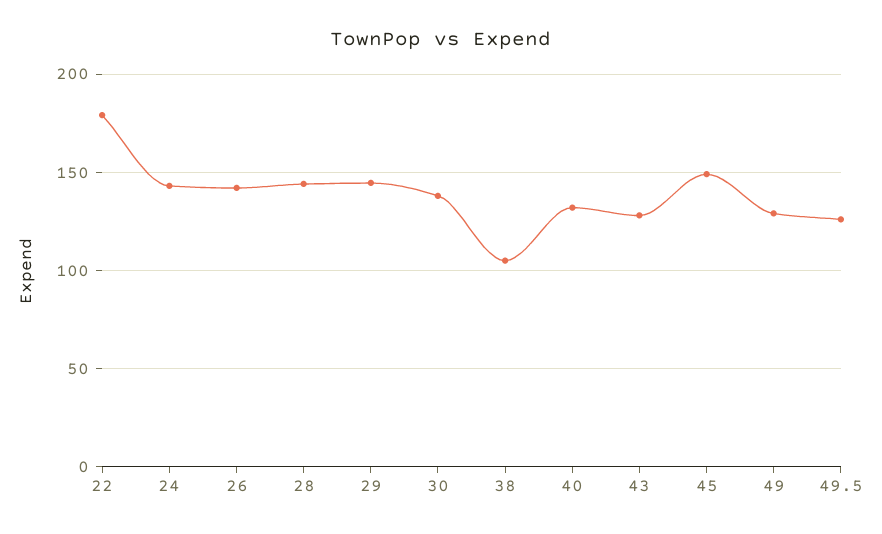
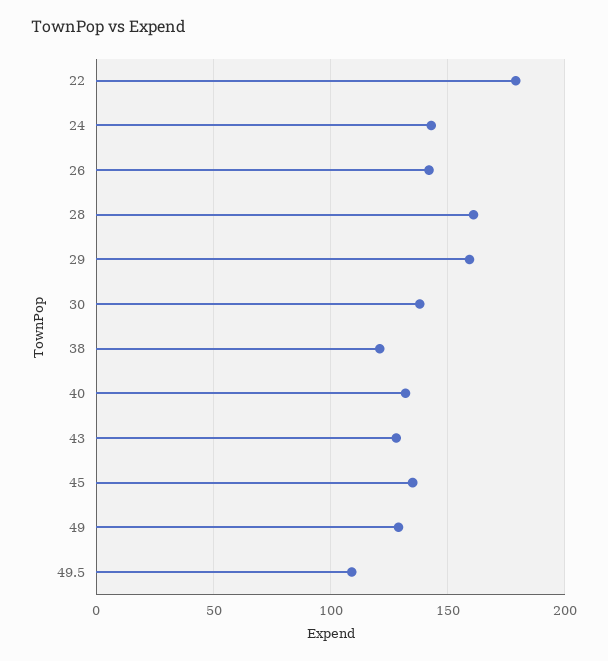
  {
    "22": 180,
    "24": 145,
    "26": 140,
-   "28": 145,
+   "28": 160,
-   "29": 145,
+   "29": 160,
    "30": 140,
-   "38": 105,
+   "38": 120,
    "40": 130,
    "43": 130,
-   "45": 150,
+   "45": 135,
    "49": 130,
-   "49.5": 125
+   "49.5": 110
  }

